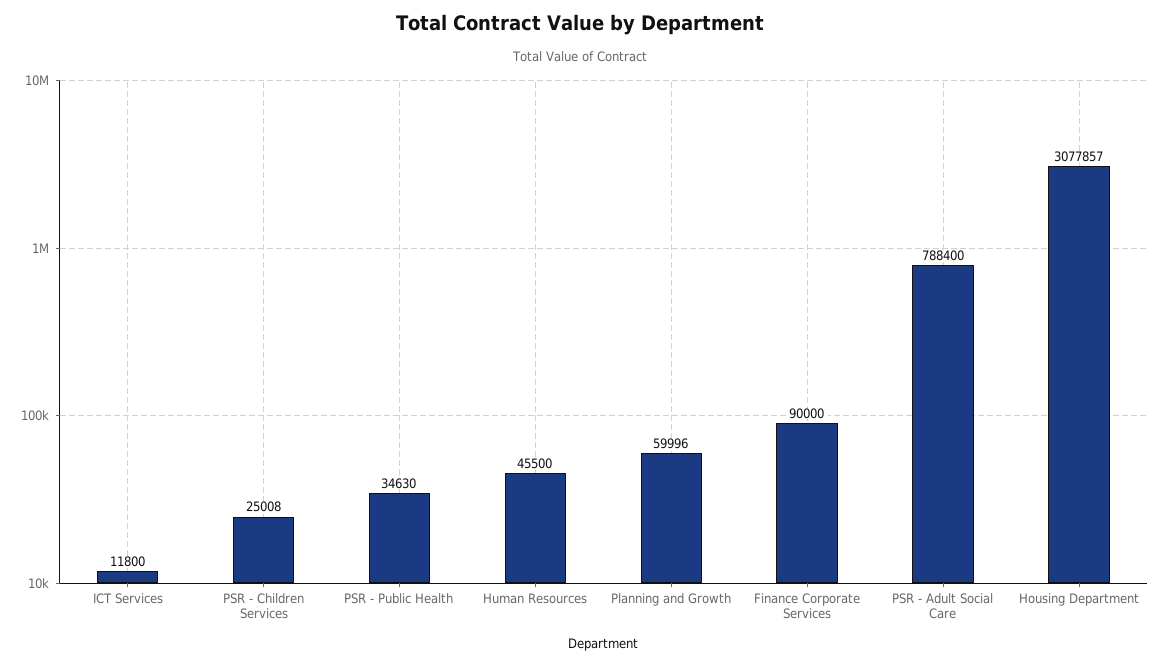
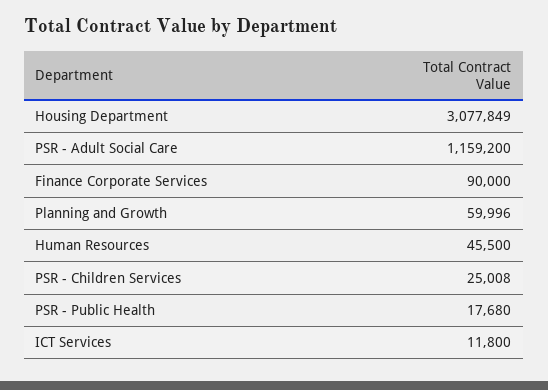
  {
    "ICT Services": 11800,
    "PSR - Children Services": 25008,
-   "PSR - Public Health": 34630,
+   "PSR - Public Health": 17680,
    "Human Resources": 45500,
    "Planning and Growth": 59996,
    "Finance Corporate Services": 90000,
-   "PSR - Adult Social Care": 788400,
+   "PSR - Adult Social Care": 1159200,
-   "Housing Department": 3077857
+   "Housing Department": 3077849
  }

